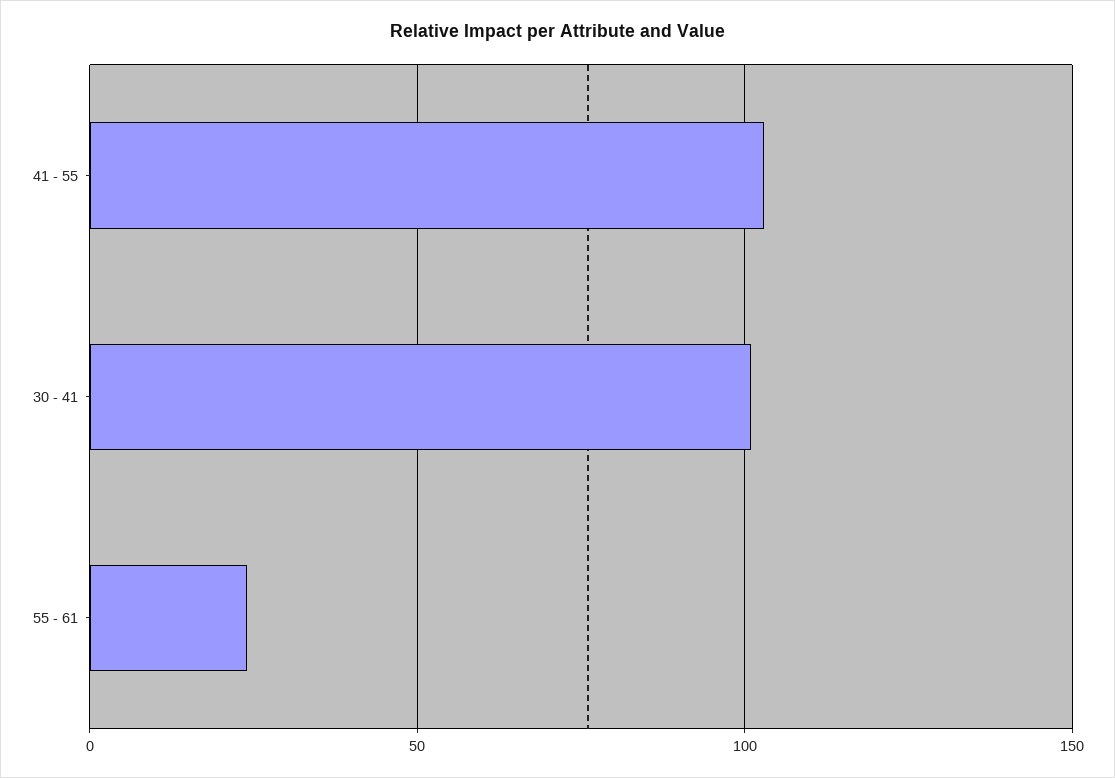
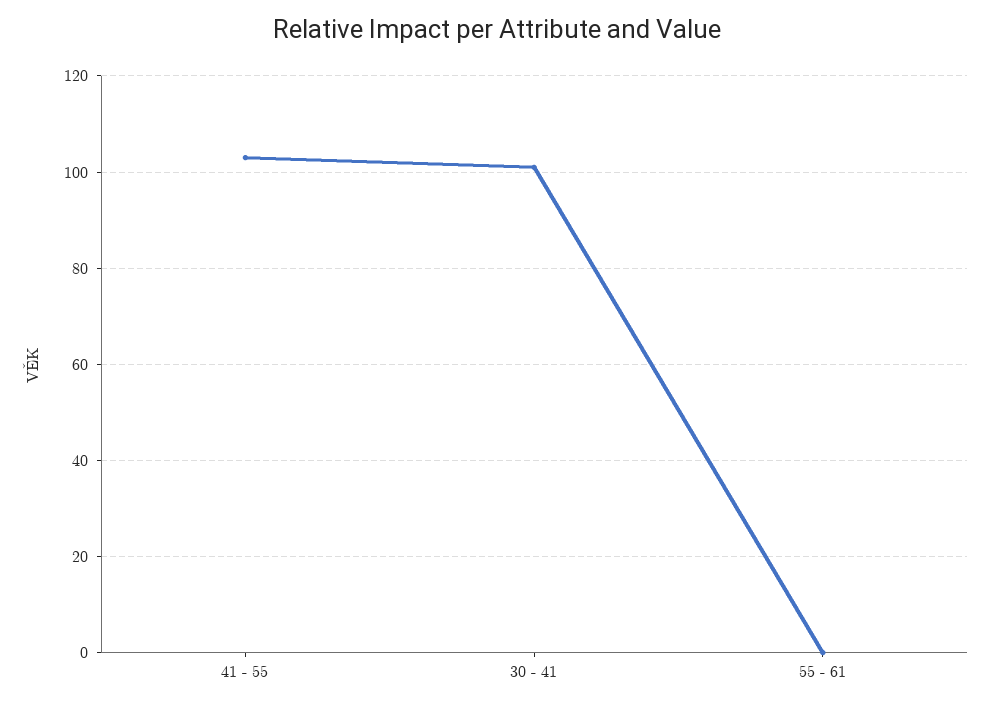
  {
    "41 - 55": 105,
    "30 - 41": 100,
-   "55 - 61": 25
+   "55 - 61": 0
  }

